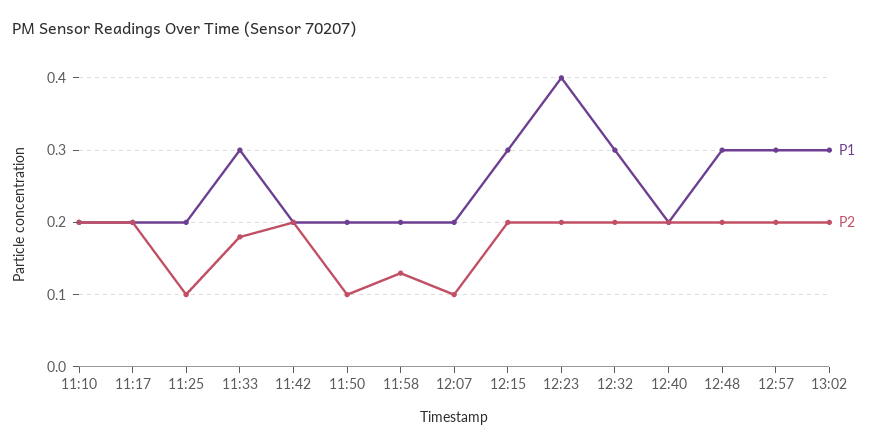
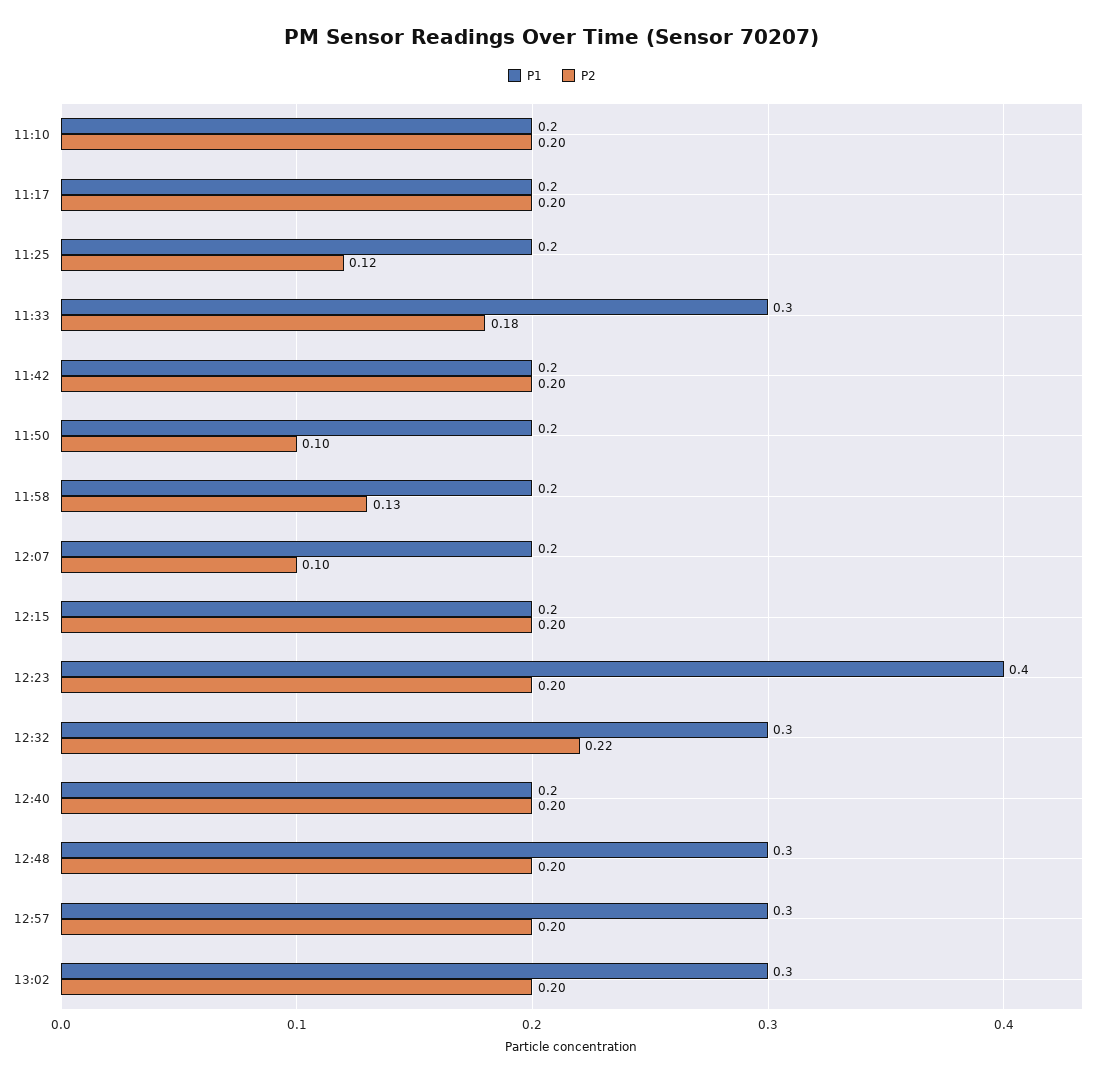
  {
    "P1": {
      "11:10": 0.2,
      "11:17": 0.2,
      "11:25": 0.2,
      "11:33": 0.3,
      "11:42": 0.2,
      "11:50": 0.2,
      "11:58": 0.2,
      "12:07": 0.2,
-     "12:15": 0.3,
+     "12:15": 0.2,
      "12:23": 0.4,
      "12:32": 0.3,
      "12:40": 0.2,
      "12:48": 0.3,
      "12:57": 0.3,
      "13:02": 0.3
    },
    "P2": {
      "11:10": 0.2,
      "11:17": 0.2,
-     "11:25": 0.1,
+     "11:25": 0.12,
      "11:33": 0.18,
      "11:42": 0.2,
      "11:50": 0.1,
      "11:58": 0.13,
      "12:07": 0.1,
      "12:15": 0.2,
      "12:23": 0.2,
-     "12:32": 0.2,
+     "12:32": 0.22,
      "12:40": 0.2,
      "12:48": 0.2,
      "12:57": 0.2,
      "13:02": 0.2
    }
  }

